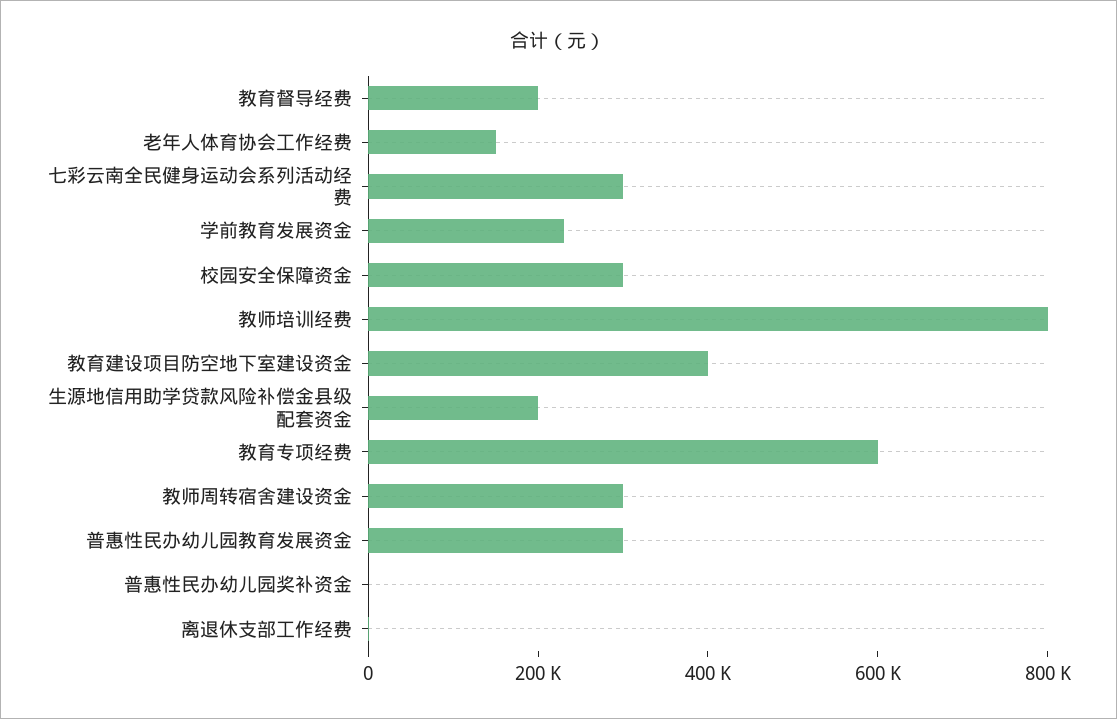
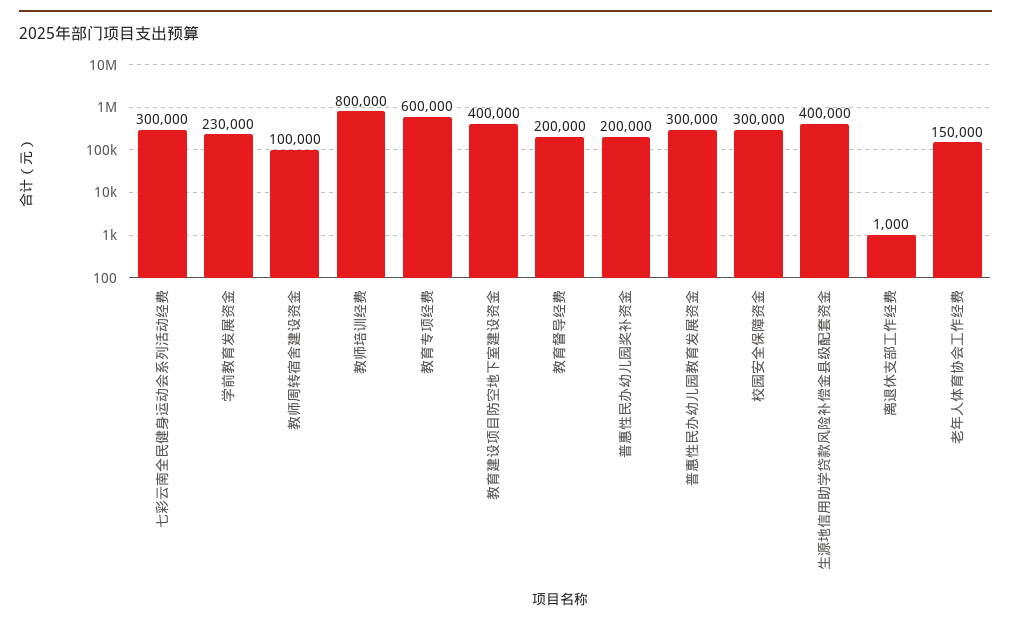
  {
    "教育督导经费": 200000,
    "老年人体育协会工作经费": 150000,
    "七彩云南全民健身运动会系列活动经费": 300000,
    "学前教育发展资金": 230000,
    "校园安全保障资金": 300000,
    "教师培训经费": 800000,
    "教育建设项目防空地下室建设资金": 400000,
-   "生源地信用助学贷款风险补偿金县级配套资金": 200000,
+   "生源地信用助学贷款风险补偿金县级配套资金": 400000,
    "教育专项经费": 600000,
-   "教师周转宿舍建设资金": 300000,
+   "教师周转宿舍建设资金": 100000,
    "普惠性民办幼儿园教育发展资金": 300000,
-   "普惠性民办幼儿园奖补资金": 0,
+   "普惠性民办幼儿园奖补资金": 200000,
    "离退休支部工作经费": 1000
  }

